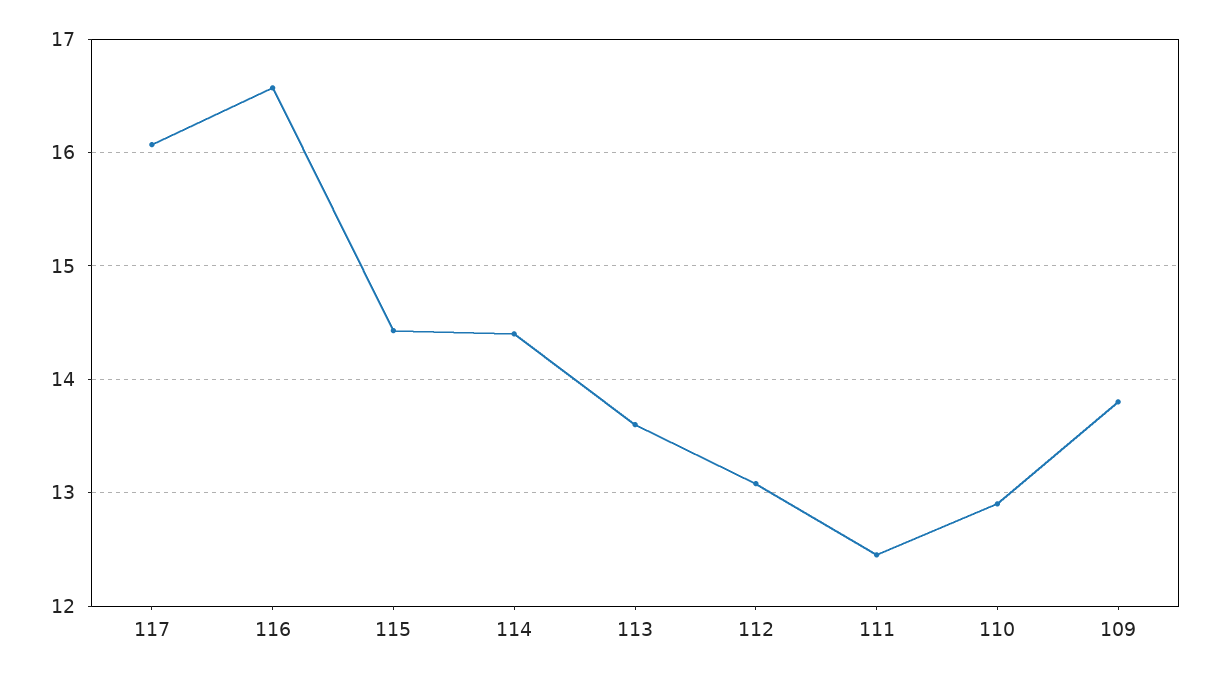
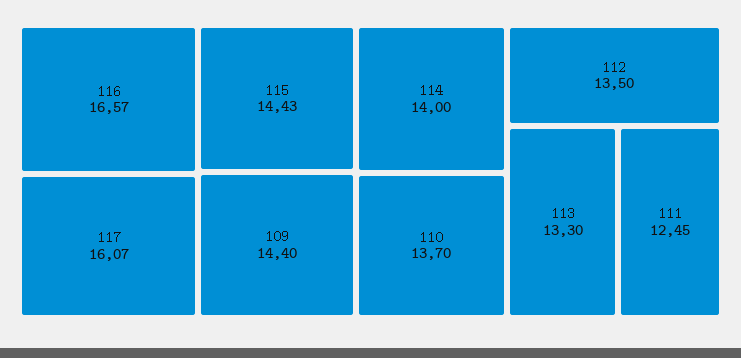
  {
    "117": 16.07,
    "116": 16.57,
    "115": 14.43,
-   "114": 14.4,
+   "114": 14,
-   "113": 13.6,
+   "113": 13.3,
-   "112": 13.1,
+   "112": 13.5,
    "111": 12.45,
-   "110": 12.9,
+   "110": 13.7,
-   "109": 13.8
+   "109": 14.4
  }

